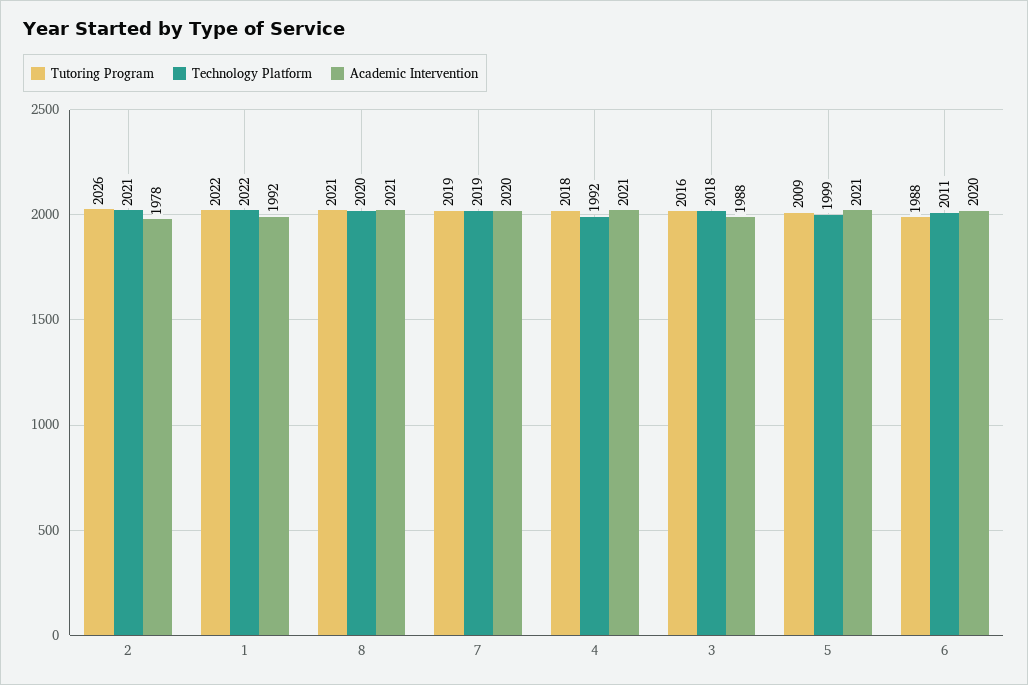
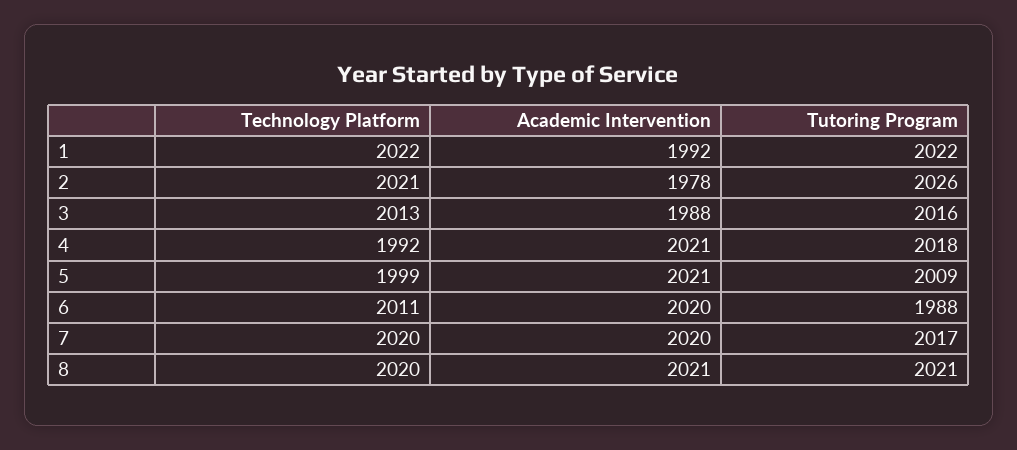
  {
    "Tutoring Program": {
      "2": 2026,
      "1": 2022,
      "8": 2021,
-     "7": 2019,
+     "7": 2017,
      "4": 2018,
      "3": 2016,
      "5": 2009,
      "6": 1988
    },
    "Technology Platform": {
      "2": 2021,
      "1": 2022,
      "8": 2020,
-     "7": 2019,
+     "7": 2020,
      "4": 1992,
-     "3": 2018,
+     "3": 2013,
      "5": 1999,
      "6": 2011
    },
    "Academic Intervention": {
      "2": 1978,
      "1": 1992,
      "8": 2021,
      "7": 2020,
      "4": 2021,
      "3": 1988,
      "5": 2021,
      "6": 2020
    }
  }

